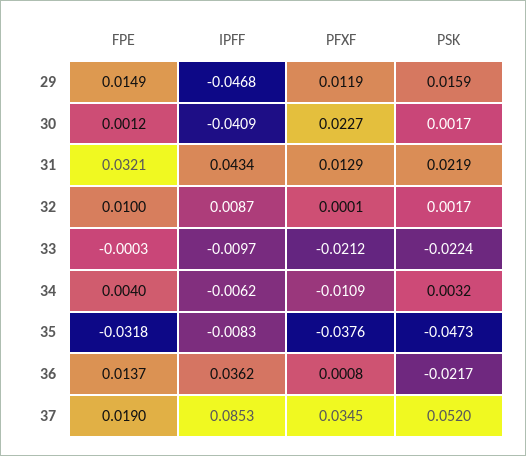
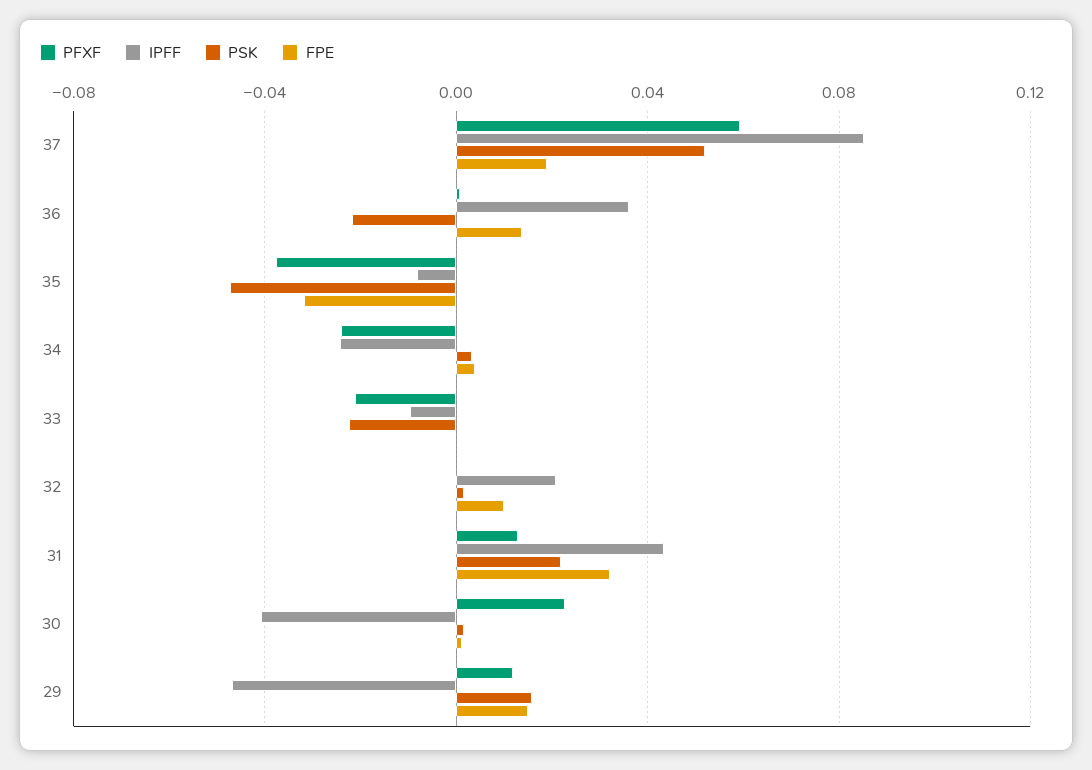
  {
    "FPE": {
      "29": 0.0149,
      "30": 0.0012,
      "31": 0.0321,
      "32": 0.01,
      "33": -0.0003,
      "34": 0.004,
      "35": -0.0318,
      "36": 0.0137,
      "37": 0.019
    },
    "IPFF": {
      "29": -0.0468,
      "30": -0.0409,
      "31": 0.0434,
-     "32": 0.0087,
+     "32": 0.02,
      "33": -0.0097,
-     "34": -0.0062,
+     "34": -0.025,
      "35": -0.0083,
      "36": 0.0362,
      "37": 0.0853
    },
    "PFXF": {
      "29": 0.0119,
      "30": 0.0227,
      "31": 0.0129,
      "32": 0.0001,
      "33": -0.0212,
-     "34": -0.0109,
+     "34": -0.025,
      "35": -0.0376,
      "36": 0.0008,
-     "37": 0.0345
+     "37": 0.06
    },
    "PSK": {
      "29": 0.0159,
      "30": 0.0017,
      "31": 0.0219,
      "32": 0.0017,
      "33": -0.0224,
      "34": 0.0032,
      "35": -0.0473,
      "36": -0.0217,
      "37": 0.052
    }
  }

